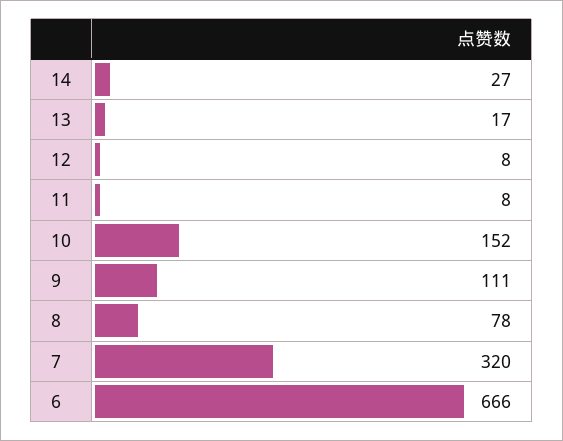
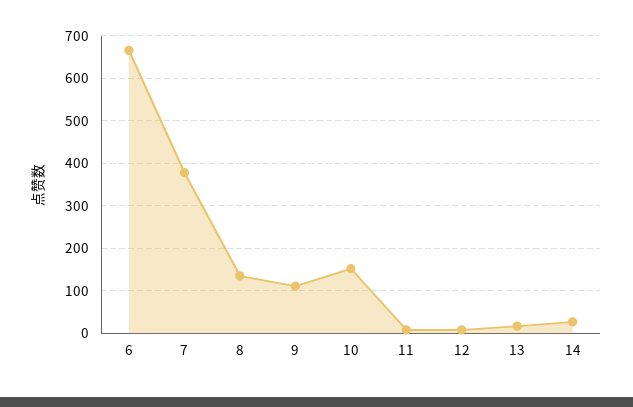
  {
    "14": 27,
    "13": 17,
    "12": 8,
    "11": 8,
    "10": 152,
    "9": 111,
-   "8": 78,
+   "8": 140,
-   "7": 320,
+   "7": 380,
    "6": 666
  }

